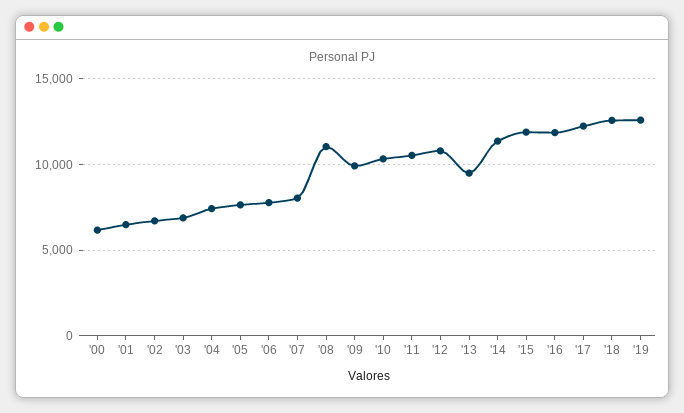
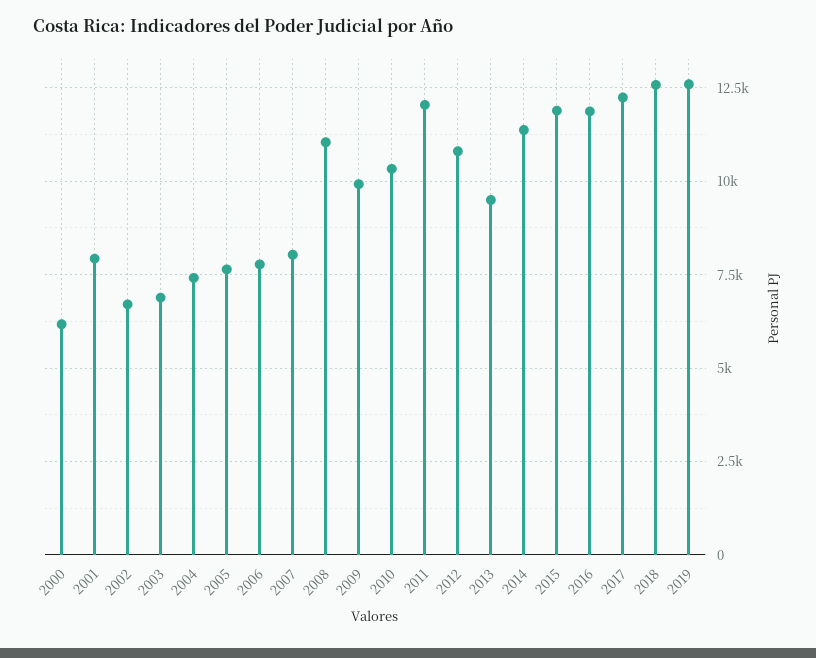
  {
    "'00": 6250,
-   "'01": 6500,
+   "'01": 8000,
    "'02": 6750,
    "'03": 7000,
    "'04": 7500,
    "'05": 7750,
    "'06": 7750,
    "'07": 8000,
    "'08": 11000,
    "'09": 10000,
    "'10": 10250,
-   "'11": 10500,
+   "'11": 12000,
    "'12": 10750,
    "'13": 9500,
    "'14": 11250,
    "'15": 12000,
    "'16": 11750,
    "'17": 12250,
    "'18": 12500,
    "'19": 12500
  }

